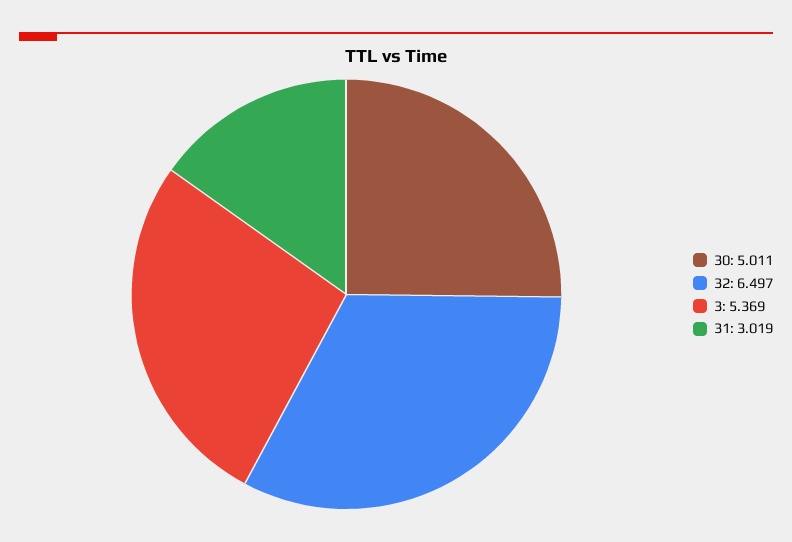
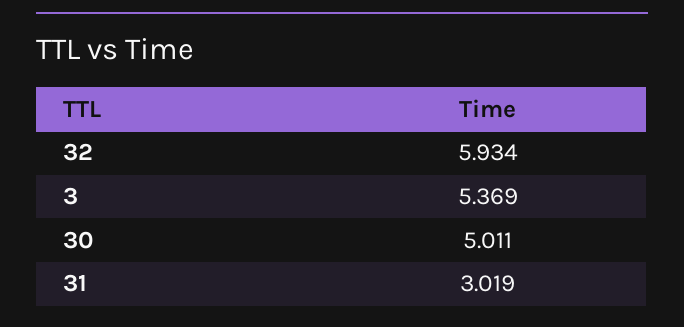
  {
    "30": 5.011,
-   "32": 6.497,
+   "32": 5.934,
    "3": 5.369,
    "31": 3.019
  }

